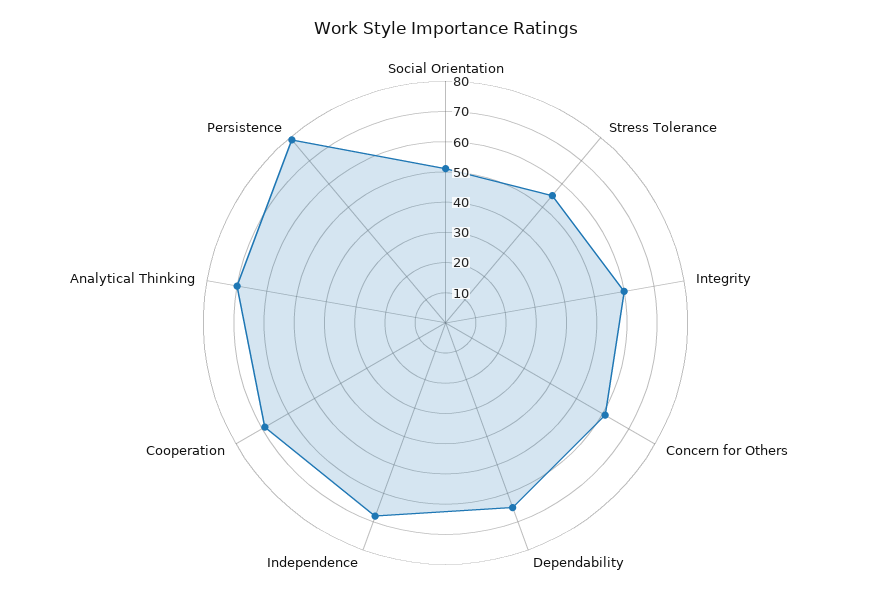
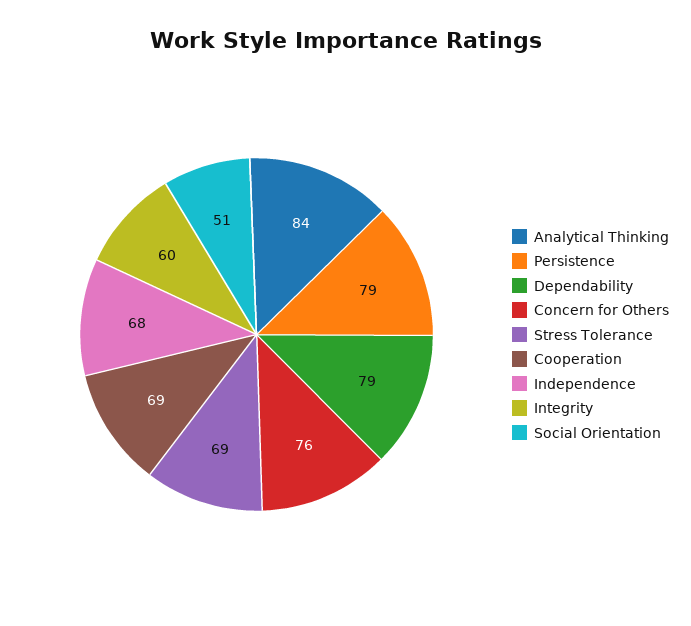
  {
    "Social Orientation": 51,
-   "Stress Tolerance": 55,
+   "Stress Tolerance": 69,
    "Integrity": 60,
-   "Concern for Others": 60,
+   "Concern for Others": 76,
-   "Dependability": 65,
+   "Dependability": 79,
    "Independence": 68,
    "Cooperation": 69,
-   "Analytical Thinking": 70,
+   "Analytical Thinking": 84,
    "Persistence": 79
  }

